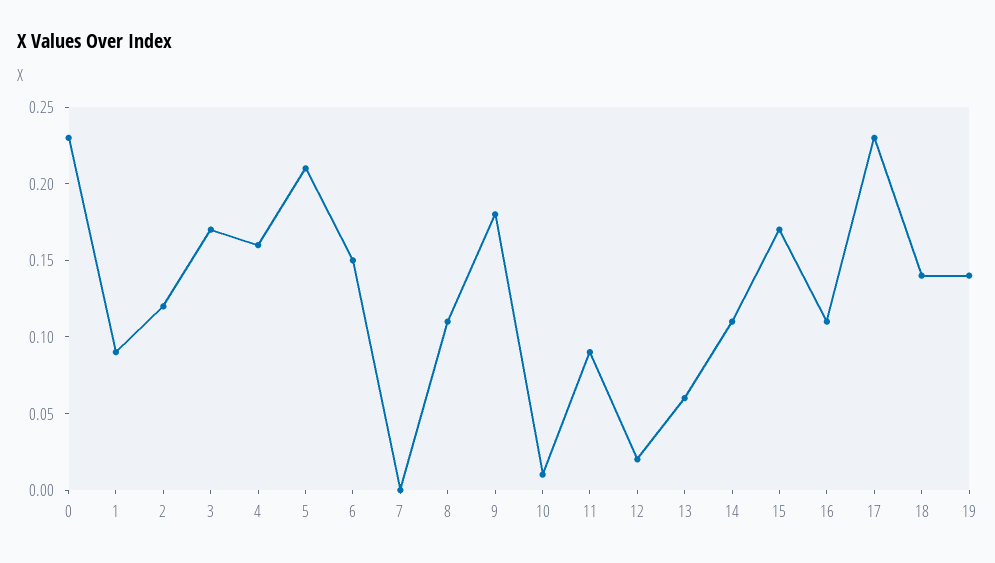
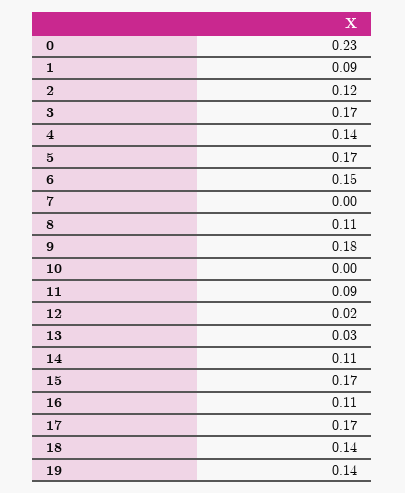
  {
    "0": 0.23,
    "1": 0.09,
    "2": 0.12,
    "3": 0.17,
-   "4": 0.16,
+   "4": 0.14,
-   "5": 0.21,
+   "5": 0.17,
    "6": 0.15,
    "7": 0,
    "8": 0.11,
    "9": 0.18,
-   "10": 0.01,
+   "10": 0,
    "11": 0.09,
    "12": 0.02,
-   "13": 0.06,
+   "13": 0.03,
    "14": 0.11,
    "15": 0.17,
    "16": 0.11,
-   "17": 0.23,
+   "17": 0.17,
    "18": 0.14,
    "19": 0.14
  }

